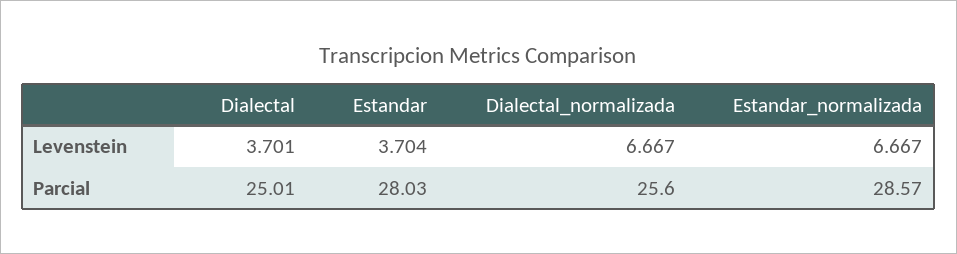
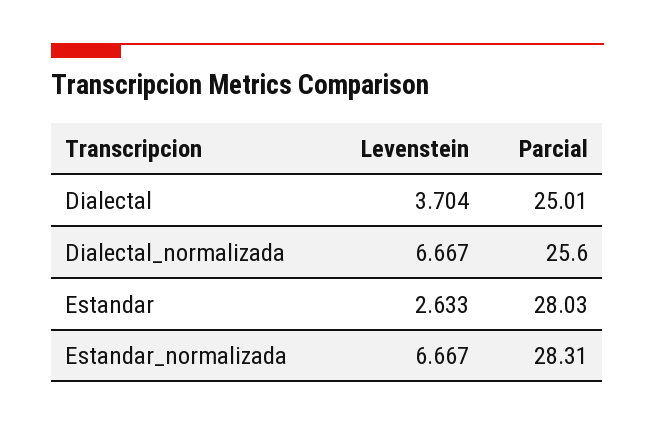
  {
    "Dialectal": {
-     "Levenstein": 3.701,
+     "Levenstein": 3.704,
      "Parcial": 25.01
    },
    "Estandar": {
-     "Levenstein": 3.704,
+     "Levenstein": 2.633,
      "Parcial": 28.03
    },
    "Dialectal_normalizada": {
      "Levenstein": 6.667,
      "Parcial": 25.6
    },
    "Estandar_normalizada": {
      "Levenstein": 6.667,
-     "Parcial": 28.57
+     "Parcial": 28.31
    }
  }

